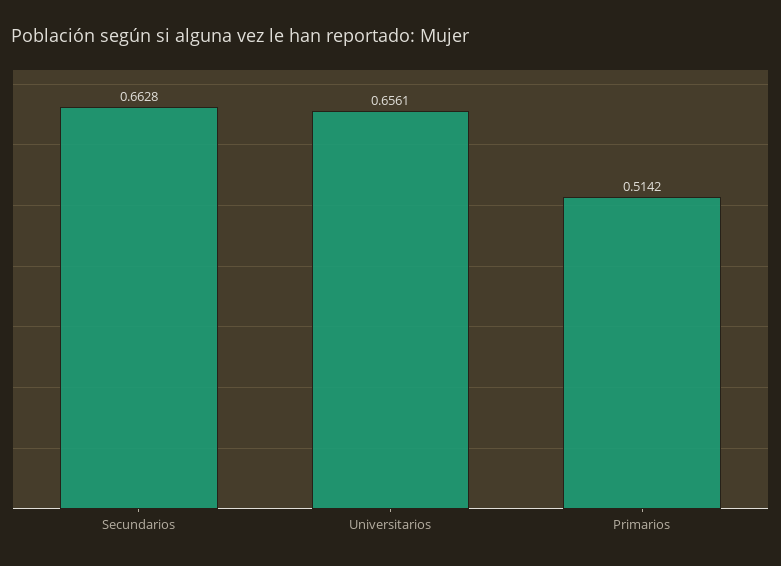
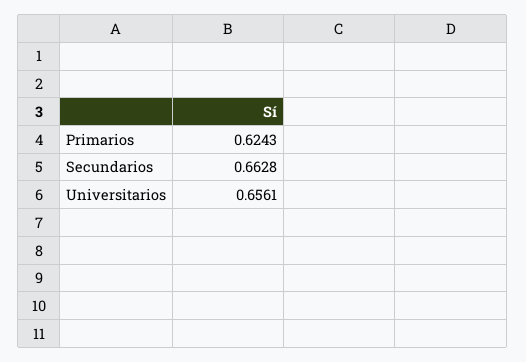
  {
    "Secundarios": 0.6628,
    "Universitarios": 0.6561,
-   "Primarios": 0.5142
+   "Primarios": 0.6243
  }

